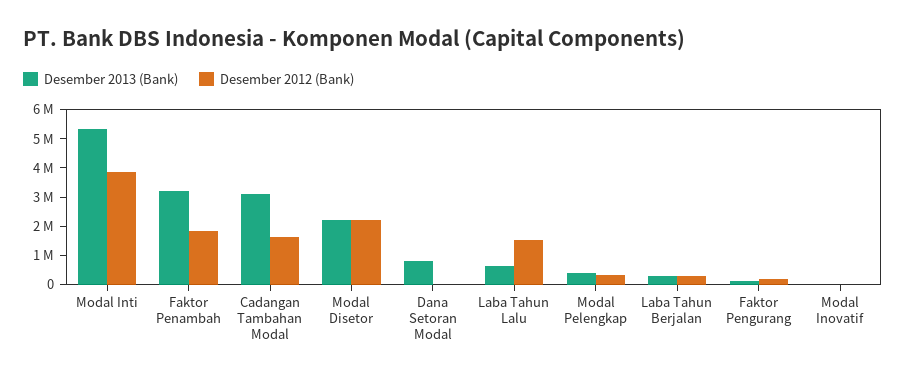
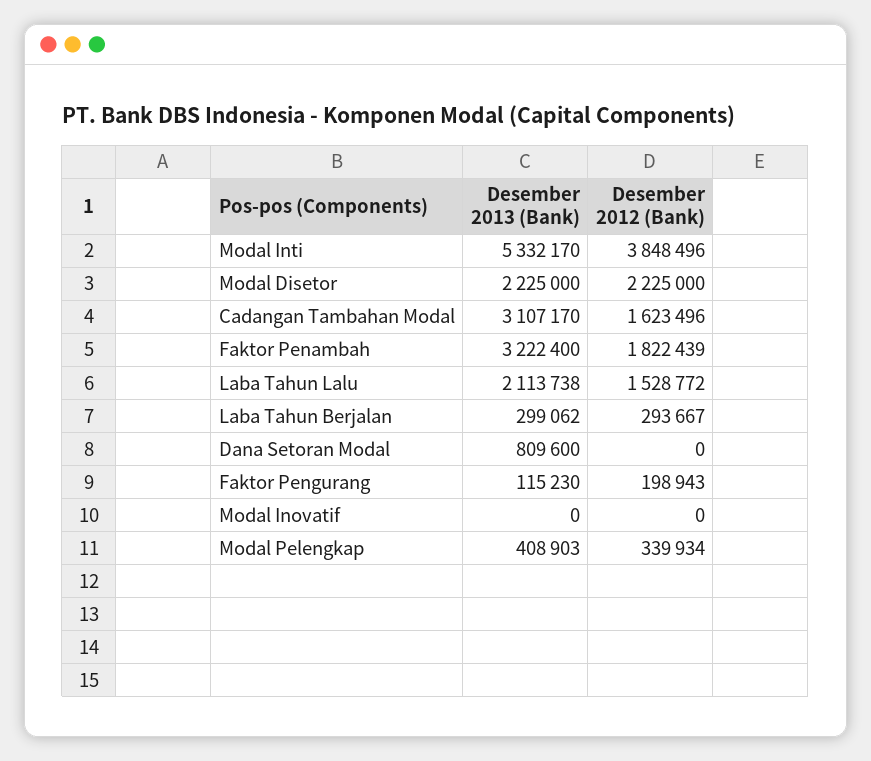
  {
    "Desember 2013 (Bank)": {
      "Modal Inti": 5332170,
      "Faktor Penambah": 3222400,
      "Cadangan Tambahan Modal": 3107170,
      "Modal Disetor": 2225000,
      "Dana Setoran Modal": 809600,
-     "Laba Tahun Lalu": 500000,
+     "Laba Tahun Lalu": 2113738,
      "Modal Pelengkap": 408903,
      "Laba Tahun Berjalan": 299062,
      "Faktor Pengurang": 115230,
      "Modal Inovatif": 0
    },
    "Desember 2012 (Bank)": {
      "Modal Inti": 3848496,
      "Faktor Penambah": 1822439,
      "Cadangan Tambahan Modal": 1623496,
      "Modal Disetor": 2225000,
      "Dana Setoran Modal": 0,
      "Laba Tahun Lalu": 1528772,
      "Modal Pelengkap": 339934,
      "Laba Tahun Berjalan": 293667,
      "Faktor Pengurang": 198943,
      "Modal Inovatif": 0
    }
  }

